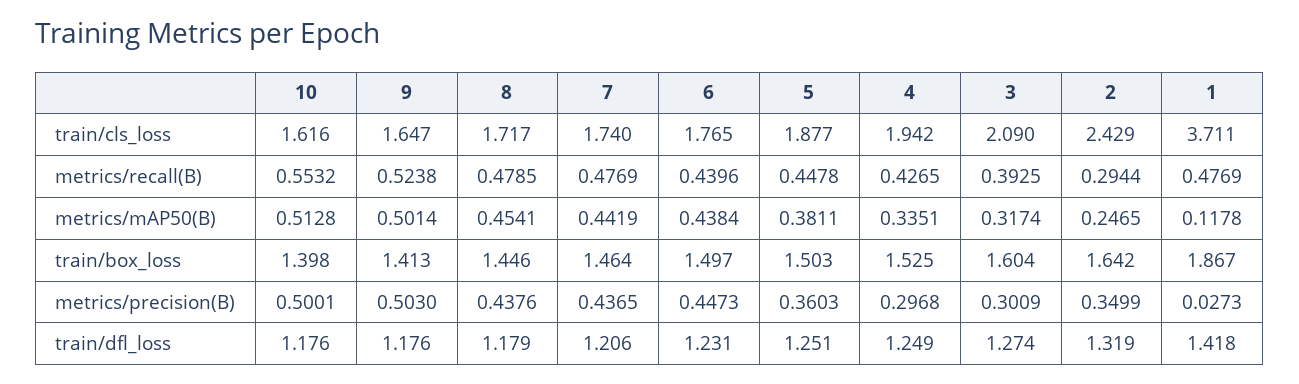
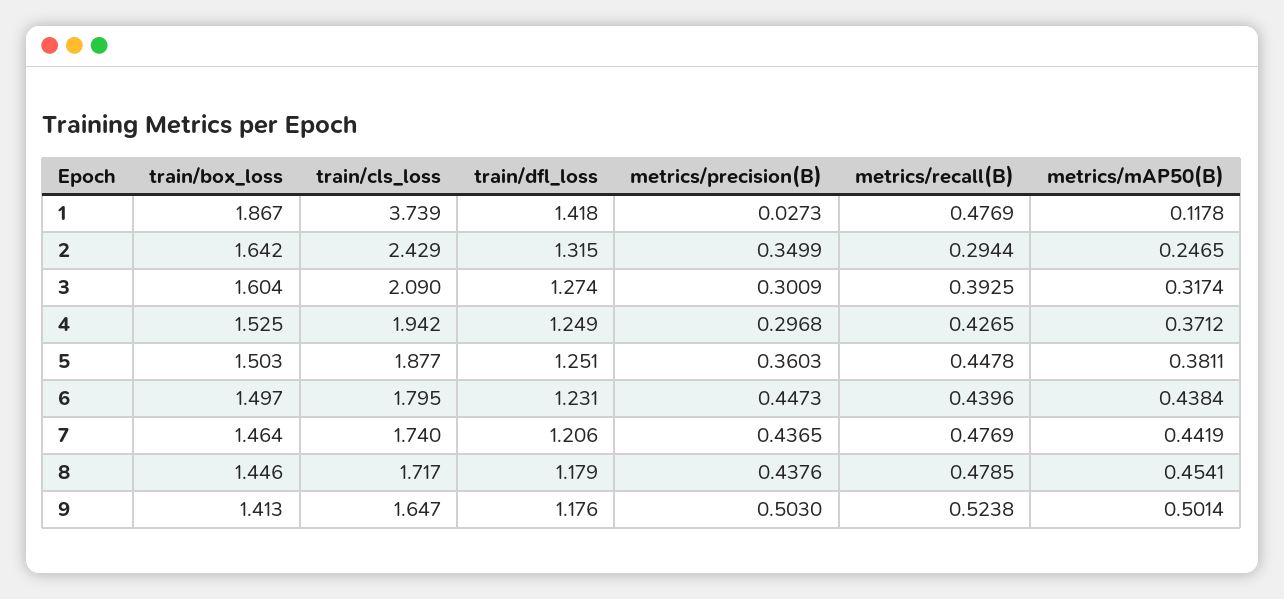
  {
-   "10": {
-     "train/cls_loss": 1.616,
-     "metrics/recall(B)": 0.5532,
-     "metrics/mAP50(B)": 0.5128,
-     "train/box_loss": 1.398,
-     "metrics/precision(B)": 0.5001,
-     "train/dfl_loss": 1.176
-   },
    "9": {
      "train/cls_loss": 1.647,
      "metrics/recall(B)": 0.5238,
      "metrics/mAP50(B)": 0.5014,
      "train/box_loss": 1.413,
      "metrics/precision(B)": 0.503,
      "train/dfl_loss": 1.176
    },
    "8": {
      "train/cls_loss": 1.717,
      "metrics/recall(B)": 0.4785,
      "metrics/mAP50(B)": 0.4541,
      "train/box_loss": 1.446,
      "metrics/precision(B)": 0.4376,
      "train/dfl_loss": 1.179
    },
    "7": {
      "train/cls_loss": 1.74,
      "metrics/recall(B)": 0.4769,
      "metrics/mAP50(B)": 0.4419,
      "train/box_loss": 1.464,
      "metrics/precision(B)": 0.4365,
      "train/dfl_loss": 1.206
    },
    "6": {
-     "train/cls_loss": 1.765,
+     "train/cls_loss": 1.795,
      "metrics/recall(B)": 0.4396,
      "metrics/mAP50(B)": 0.4384,
      "train/box_loss": 1.497,
      "metrics/precision(B)": 0.4473,
      "train/dfl_loss": 1.231
    },
    "5": {
      "train/cls_loss": 1.877,
      "metrics/recall(B)": 0.4478,
      "metrics/mAP50(B)": 0.3811,
      "train/box_loss": 1.503,
      "metrics/precision(B)": 0.3603,
      "train/dfl_loss": 1.251
    },
    "4": {
      "train/cls_loss": 1.942,
      "metrics/recall(B)": 0.4265,
-     "metrics/mAP50(B)": 0.3351,
+     "metrics/mAP50(B)": 0.3712,
      "train/box_loss": 1.525,
      "metrics/precision(B)": 0.2968,
      "train/dfl_loss": 1.249
    },
    "3": {
      "train/cls_loss": 2.09,
      "metrics/recall(B)": 0.3925,
      "metrics/mAP50(B)": 0.3174,
      "train/box_loss": 1.604,
      "metrics/precision(B)": 0.3009,
      "train/dfl_loss": 1.274
    },
    "2": {
      "train/cls_loss": 2.429,
      "metrics/recall(B)": 0.2944,
      "metrics/mAP50(B)": 0.2465,
      "train/box_loss": 1.642,
      "metrics/precision(B)": 0.3499,
-     "train/dfl_loss": 1.319
+     "train/dfl_loss": 1.315
    },
    "1": {
-     "train/cls_loss": 3.711,
+     "train/cls_loss": 3.739,
      "metrics/recall(B)": 0.4769,
      "metrics/mAP50(B)": 0.1178,
      "train/box_loss": 1.867,
      "metrics/precision(B)": 0.0273,
      "train/dfl_loss": 1.418
    }
  }

